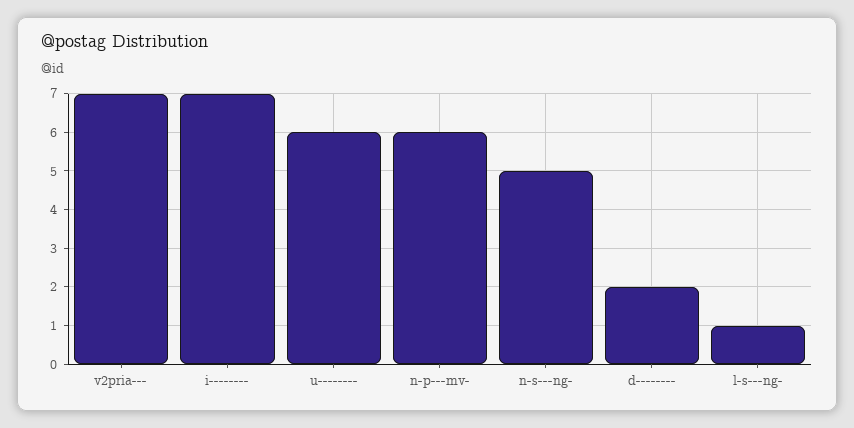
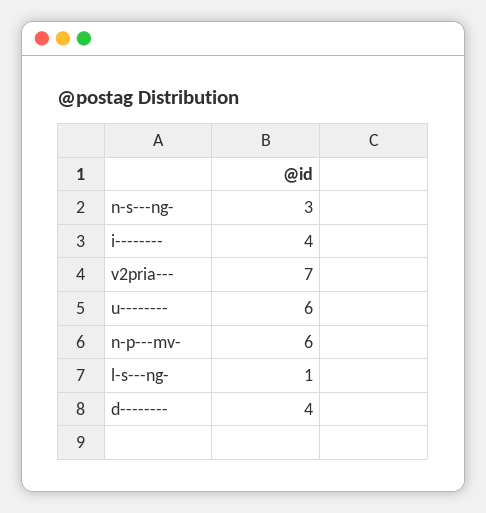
  {
    "v2pria---": 7,
-   "i--------": 7,
+   "i--------": 4,
    "u--------": 6,
    "n-p---mv-": 6,
-   "n-s---ng-": 5,
+   "n-s---ng-": 3,
-   "d--------": 2,
+   "d--------": 4,
    "l-s---ng-": 1
  }

